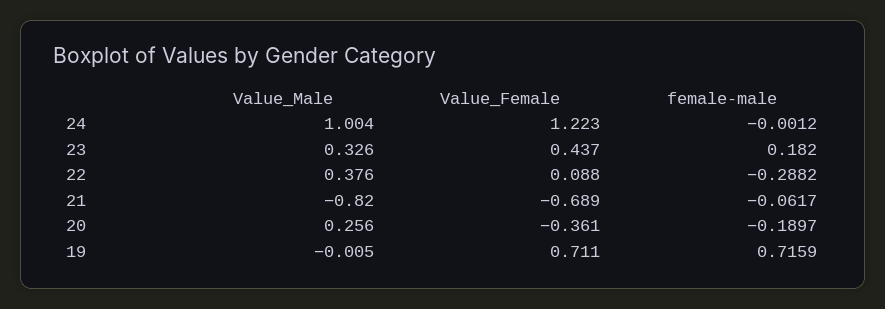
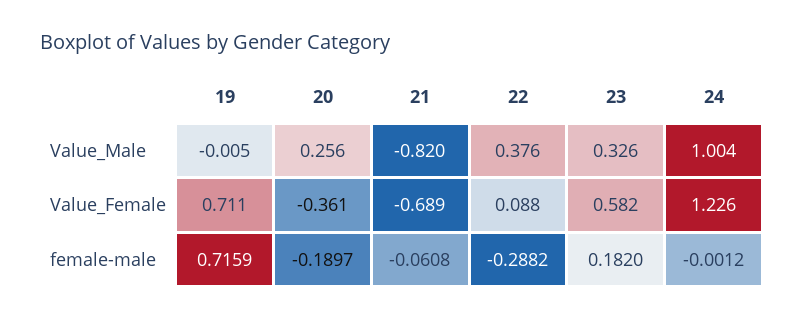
  {
    "Value_Male": {
      "24": 1.004,
      "23": 0.326,
      "22": 0.376,
      "21": -0.82,
      "20": 0.256,
      "19": -0.005
    },
    "Value_Female": {
-     "24": 1.223,
+     "24": 1.226,
-     "23": 0.437,
+     "23": 0.582,
      "22": 0.088,
      "21": -0.689,
      "20": -0.361,
      "19": 0.711
    },
    "female-male": {
      "24": -0.0012,
      "23": 0.182,
      "22": -0.2882,
-     "21": -0.0617,
+     "21": -0.0608,
      "20": -0.1897,
      "19": 0.7159
    }
  }

